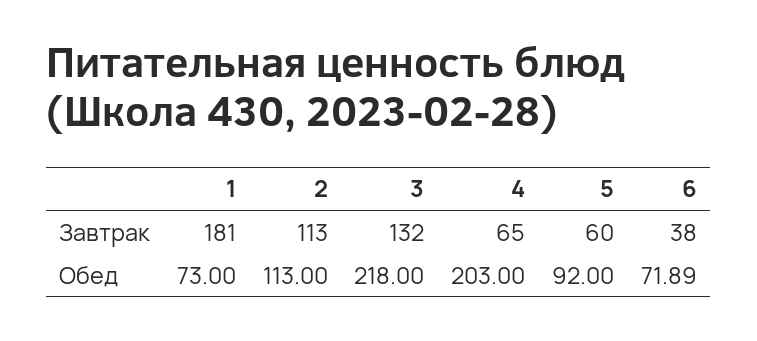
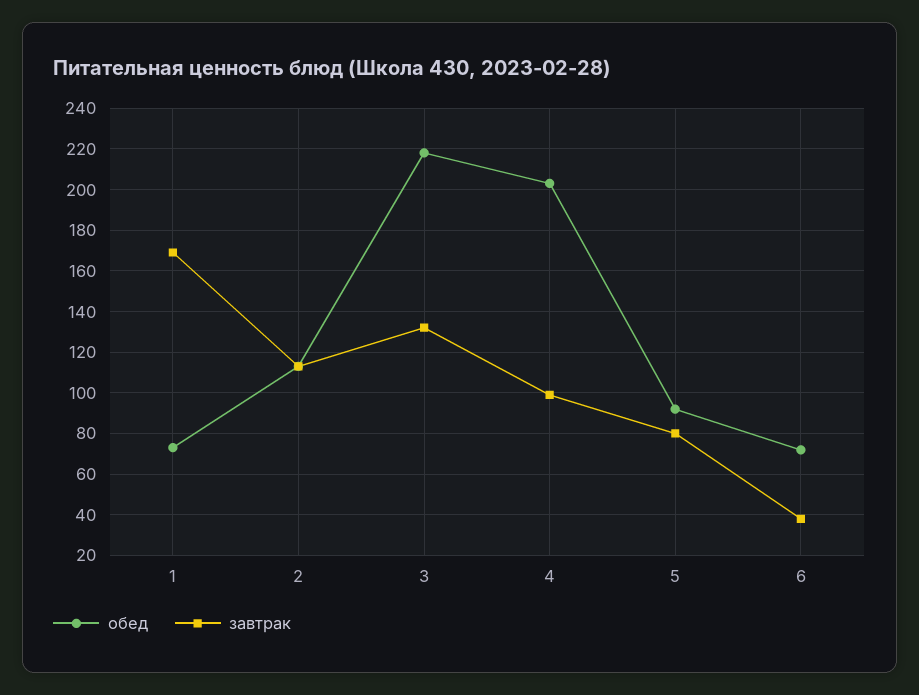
  {
    "Завтрак": {
-     "1": 181,
+     "1": 170,
      "2": 113,
      "3": 132,
-     "4": 65,
+     "4": 100,
-     "5": 60,
+     "5": 80,
      "6": 38
    },
    "Обед": {
      "1": 73,
      "2": 113,
      "3": 218,
      "4": 203,
      "5": 92,
      "6": 71.89
    }
  }

